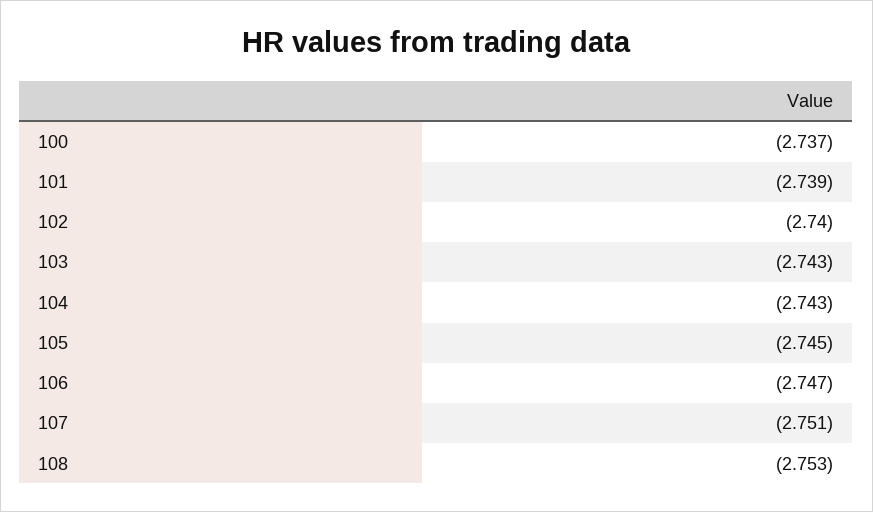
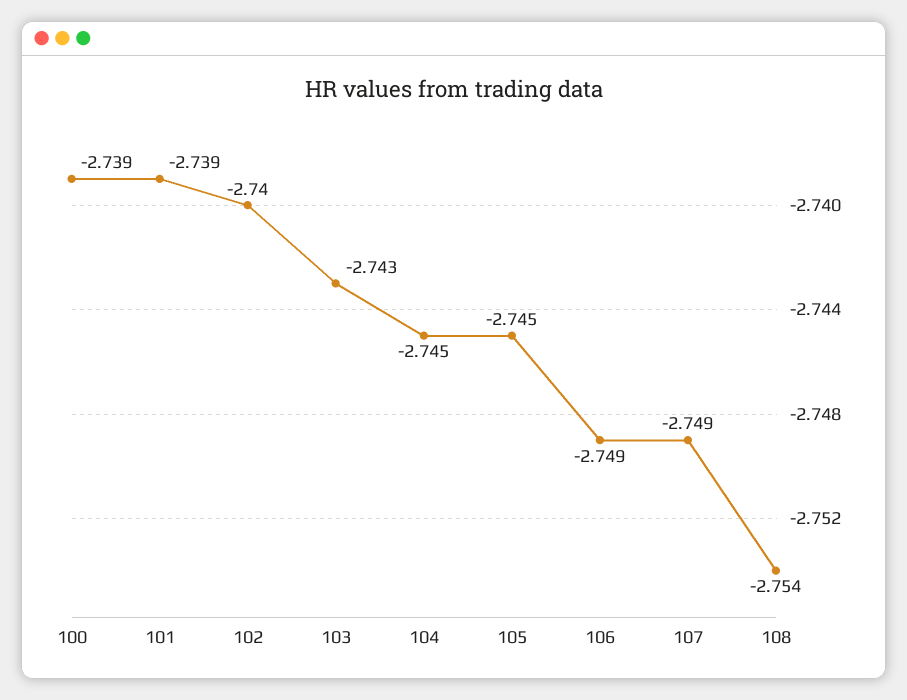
  {
-   "100": -2.737,
+   "100": -2.739,
    "101": -2.739,
    "102": -2.74,
    "103": -2.743,
-   "104": -2.743,
+   "104": -2.745,
    "105": -2.745,
-   "106": -2.747,
+   "106": -2.749,
-   "107": -2.751,
+   "107": -2.749,
-   "108": -2.753
+   "108": -2.754
  }

